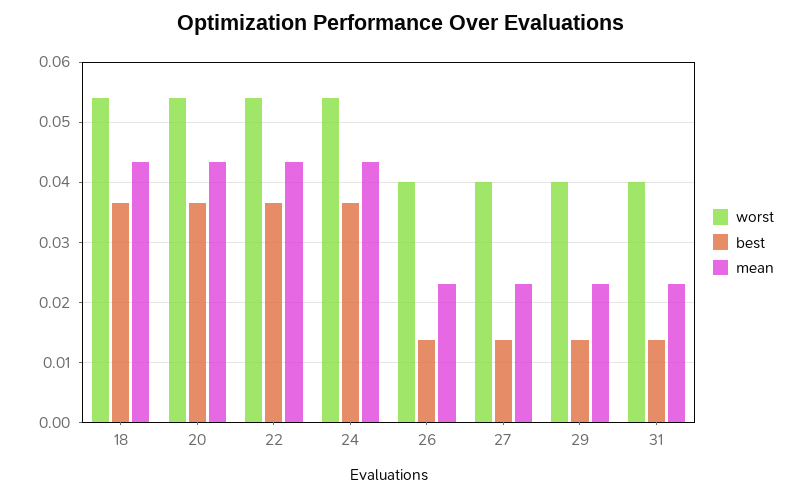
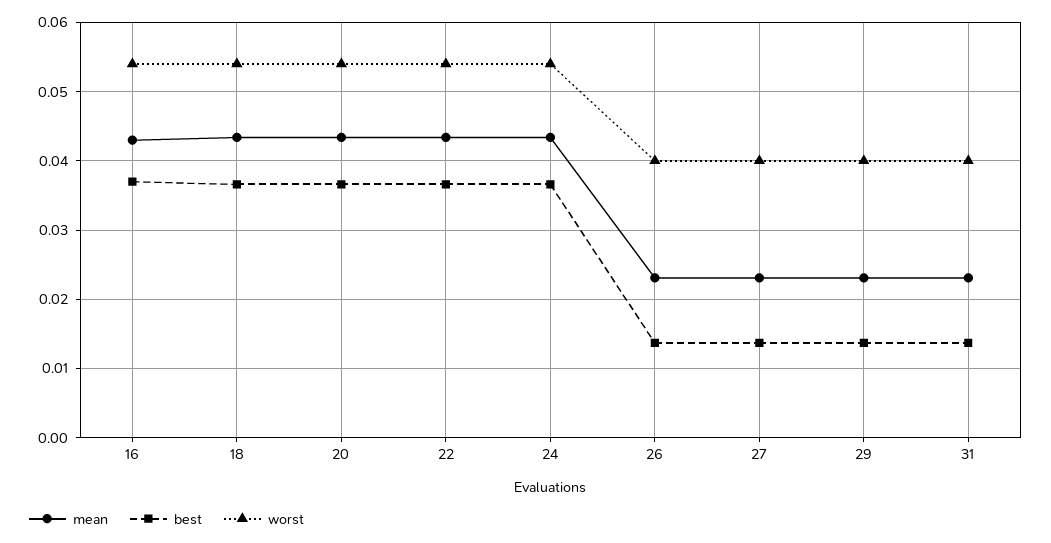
  {
    "worst": {
      "18": 0.054,
      "20": 0.054,
      "22": 0.054,
      "24": 0.054,
      "26": 0.04,
      "27": 0.04,
      "29": 0.04,
-     "31": 0.04
+     "31": 0.04,
+     "16": 0.054
    },
    "best": {
      "18": 0.037,
      "20": 0.037,
      "22": 0.037,
      "24": 0.037,
      "26": 0.014,
      "27": 0.014,
      "29": 0.014,
-     "31": 0.014
+     "31": 0.014,
+     "16": 0.037
    },
    "mean": {
      "18": 0.043,
      "20": 0.043,
      "22": 0.043,
      "24": 0.043,
      "26": 0.023,
      "27": 0.023,
      "29": 0.023,
-     "31": 0.023
+     "31": 0.023,
+     "16": 0.043
    }
  }

